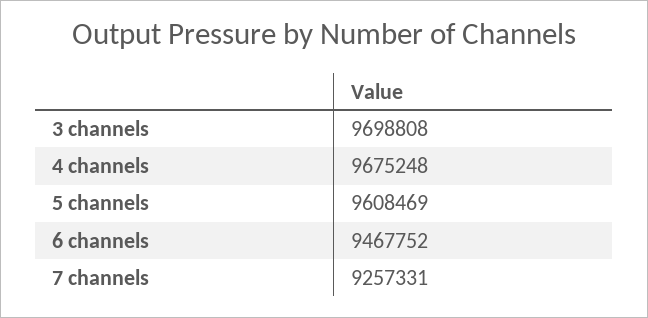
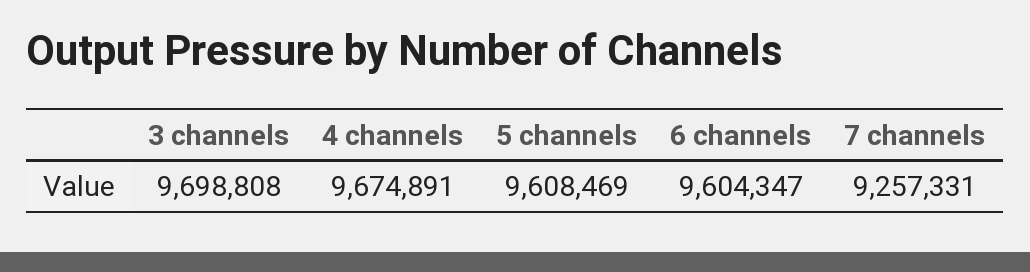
  {
    "3 channels": 9698808,
-   "4 channels": 9675248,
+   "4 channels": 9674891,
    "5 channels": 9608469,
-   "6 channels": 9467752,
+   "6 channels": 9604347,
    "7 channels": 9257331
  }

